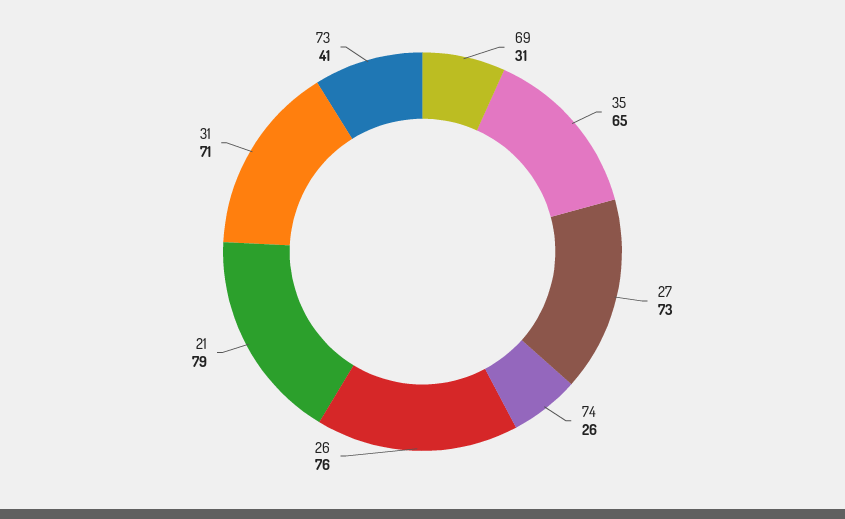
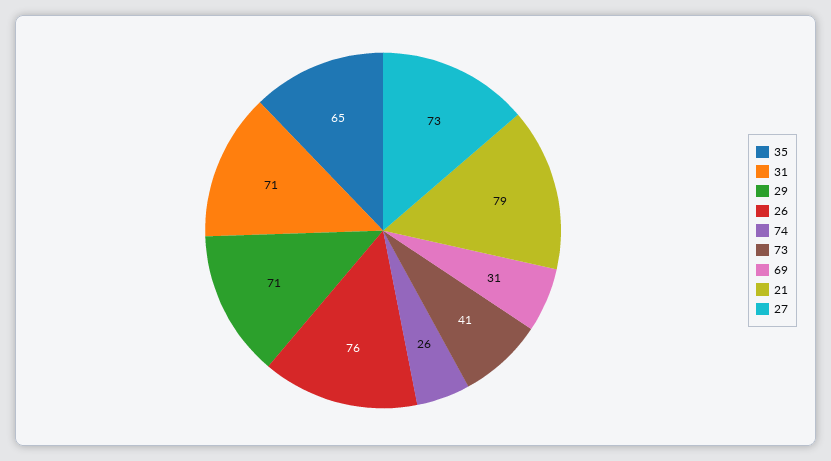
  {
    "69": 31,
    "35": 65,
    "27": 73,
    "74": 26,
    "26": 76,
    "21": 79,
    "31": 71,
-   "73": 41
+   "73": 41,
+   "29": 71
  }

